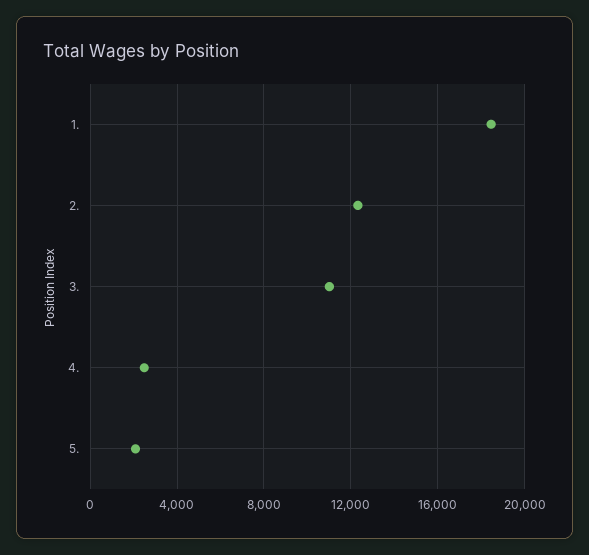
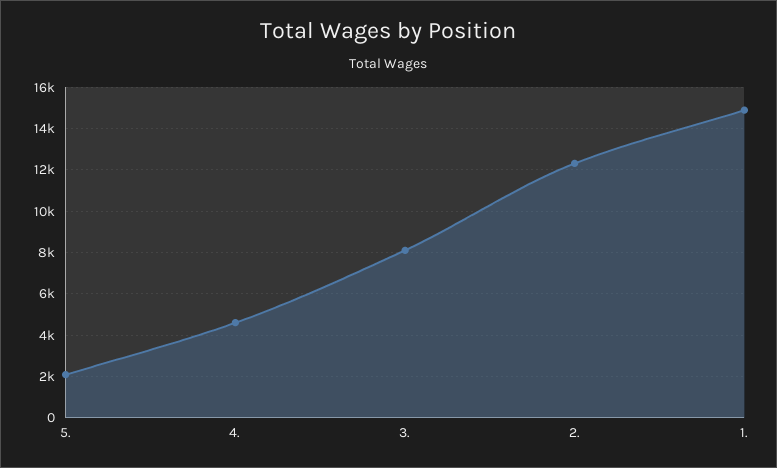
  {
-   "1.": 18500,
+   "1.": 15000,
    "2.": 12500,
-   "3.": 11000,
+   "3.": 8000,
-   "4.": 2500,
+   "4.": 4500,
    "5.": 2000
  }

